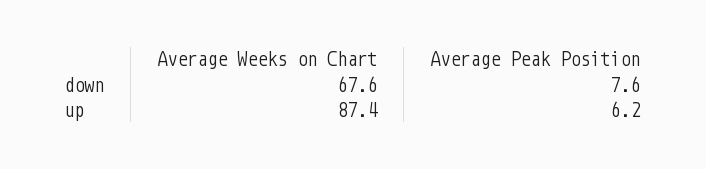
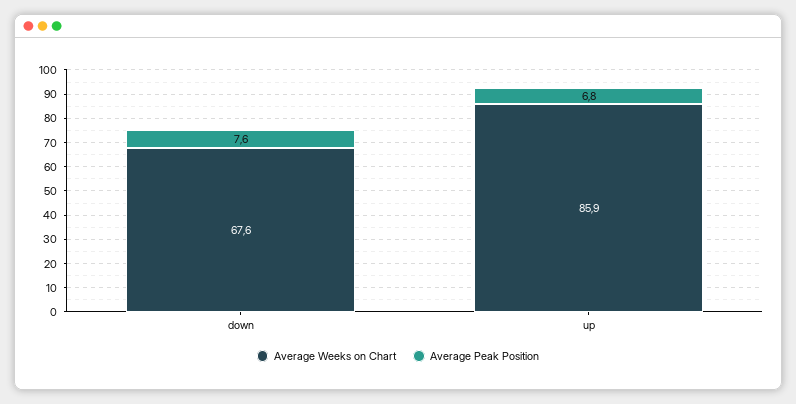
  {
    "Average Weeks on Chart": {
      "down": 67.6,
-     "up": 87.4
+     "up": 85.9
    },
    "Average Peak Position": {
      "down": 7.6,
-     "up": 6.2
+     "up": 6.8
    }
  }

